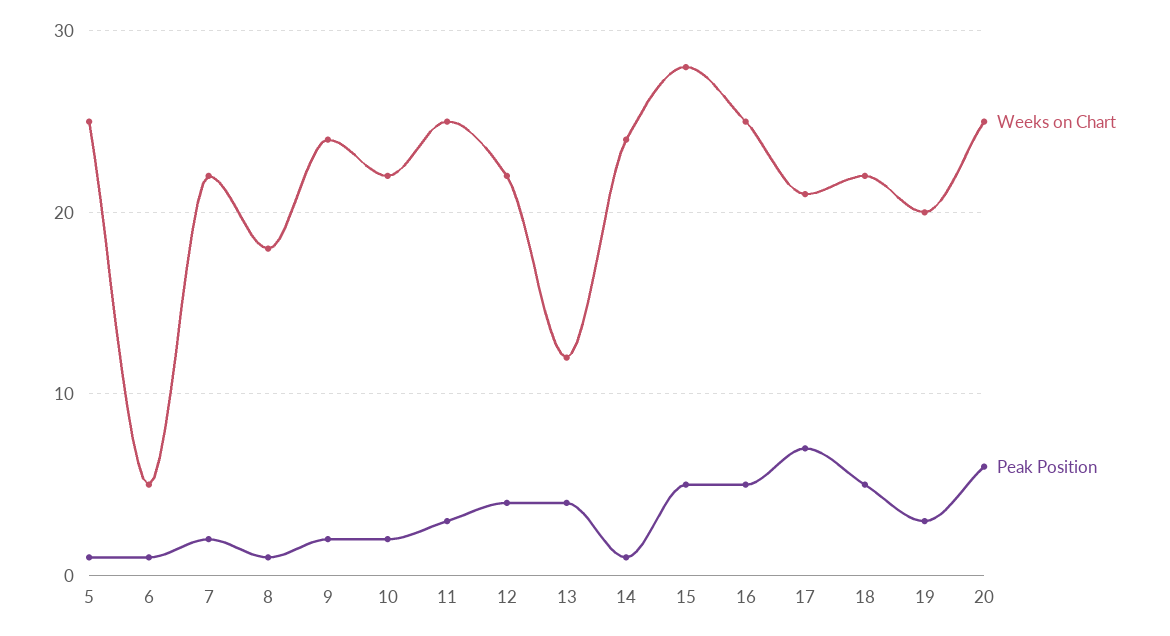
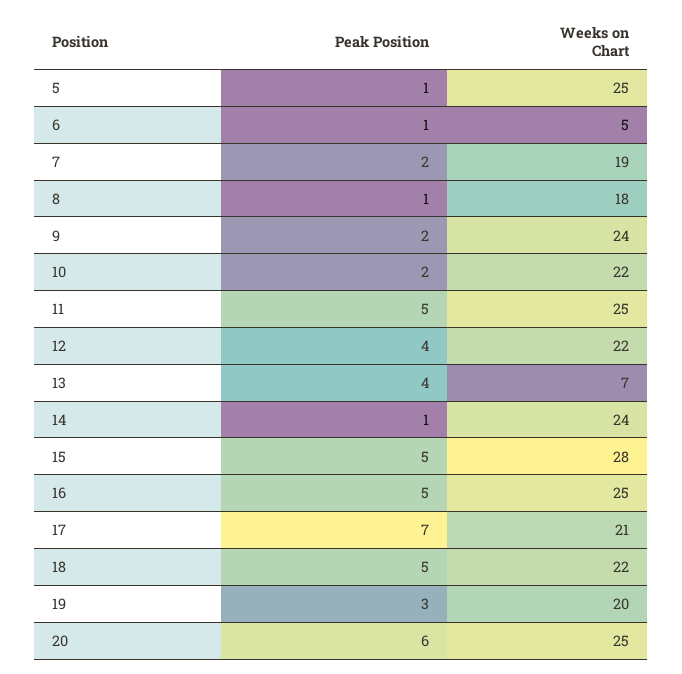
  {
    "Weeks on Chart": {
      "5": 25,
      "6": 5,
-     "7": 22,
+     "7": 19,
      "8": 18,
      "9": 24,
      "10": 22,
      "11": 25,
      "12": 22,
-     "13": 12,
+     "13": 7,
      "14": 24,
      "15": 28,
      "16": 25,
      "17": 21,
      "18": 22,
      "19": 20,
      "20": 25
    },
    "Peak Position": {
      "5": 1,
      "6": 1,
      "7": 2,
      "8": 1,
      "9": 2,
      "10": 2,
-     "11": 3,
+     "11": 5,
      "12": 4,
      "13": 4,
      "14": 1,
      "15": 5,
      "16": 5,
      "17": 7,
      "18": 5,
      "19": 3,
      "20": 6
    }
  }

